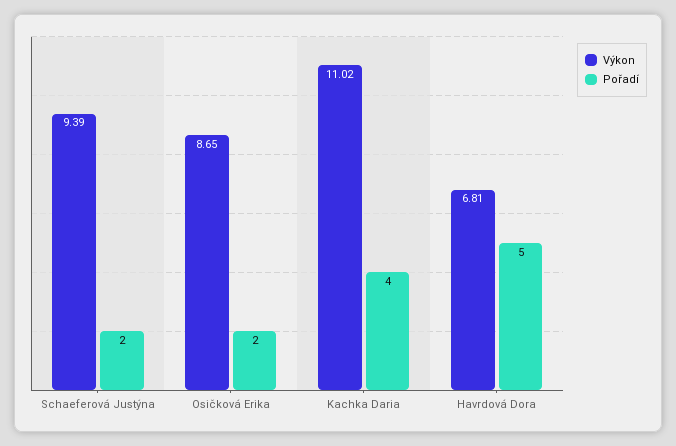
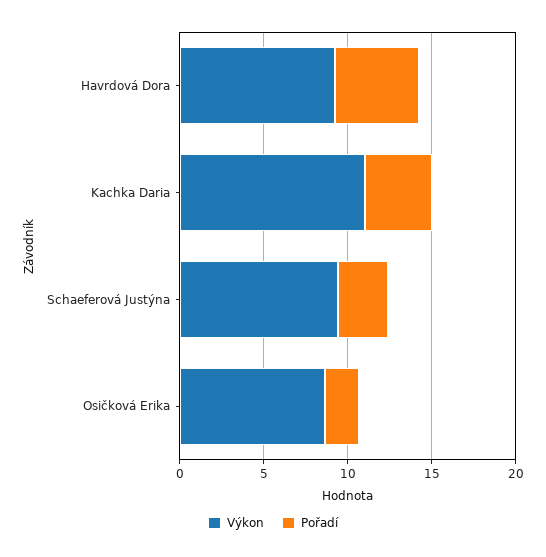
  {
    "Výkon": {
      "Schaeferová Justýna": 9.39,
      "Osičková Erika": 8.65,
      "Kachka Daria": 11.02,
-     "Havrdová Dora": 6.81
+     "Havrdová Dora": 9
    },
    "Pořadí": {
-     "Schaeferová Justýna": 2,
+     "Schaeferová Justýna": 3,
      "Osičková Erika": 2,
      "Kachka Daria": 4,
      "Havrdová Dora": 5
    }
  }

